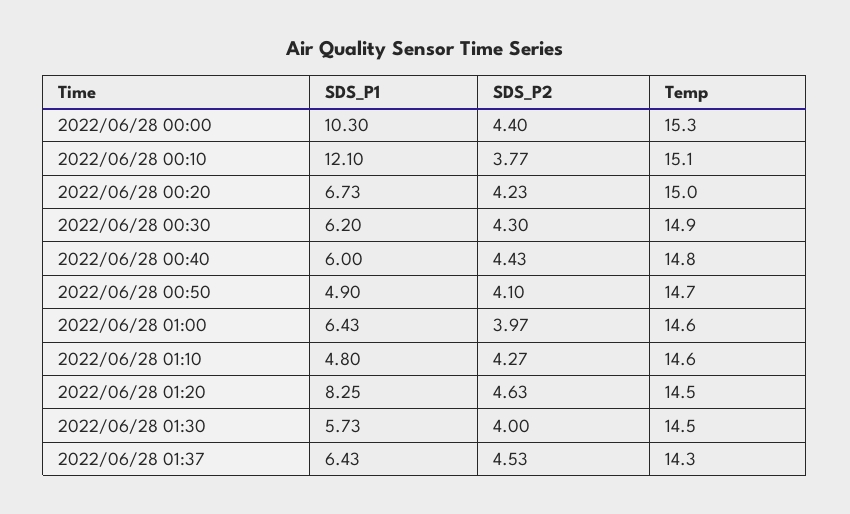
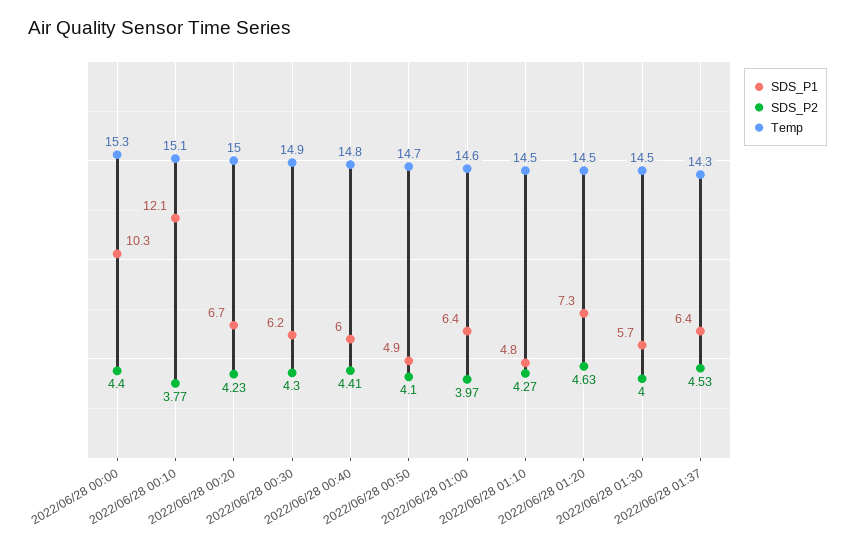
  {
    "SDS_P1": {
      "2022/06/28 00:00": 10.3,
      "2022/06/28 00:10": 12.1,
      "2022/06/28 00:20": 6.73,
      "2022/06/28 00:30": 6.2,
      "2022/06/28 00:40": 6,
      "2022/06/28 00:50": 4.9,
      "2022/06/28 01:00": 6.43,
      "2022/06/28 01:10": 4.8,
-     "2022/06/28 01:20": 8.25,
+     "2022/06/28 01:20": 7.3,
      "2022/06/28 01:30": 5.73,
      "2022/06/28 01:37": 6.43
    },
    "SDS_P2": {
      "2022/06/28 00:00": 4.4,
      "2022/06/28 00:10": 3.77,
      "2022/06/28 00:20": 4.23,
      "2022/06/28 00:30": 4.3,
-     "2022/06/28 00:40": 4.43,
+     "2022/06/28 00:40": 4.41,
      "2022/06/28 00:50": 4.1,
      "2022/06/28 01:00": 3.97,
      "2022/06/28 01:10": 4.27,
      "2022/06/28 01:20": 4.63,
      "2022/06/28 01:30": 4,
      "2022/06/28 01:37": 4.53
    },
    "Temp": {
      "2022/06/28 00:00": 15.3,
      "2022/06/28 00:10": 15.1,
      "2022/06/28 00:20": 15,
      "2022/06/28 00:30": 14.9,
      "2022/06/28 00:40": 14.8,
      "2022/06/28 00:50": 14.7,
      "2022/06/28 01:00": 14.6,
-     "2022/06/28 01:10": 14.6,
+     "2022/06/28 01:10": 14.5,
      "2022/06/28 01:20": 14.5,
      "2022/06/28 01:30": 14.5,
      "2022/06/28 01:37": 14.3
    }
  }

